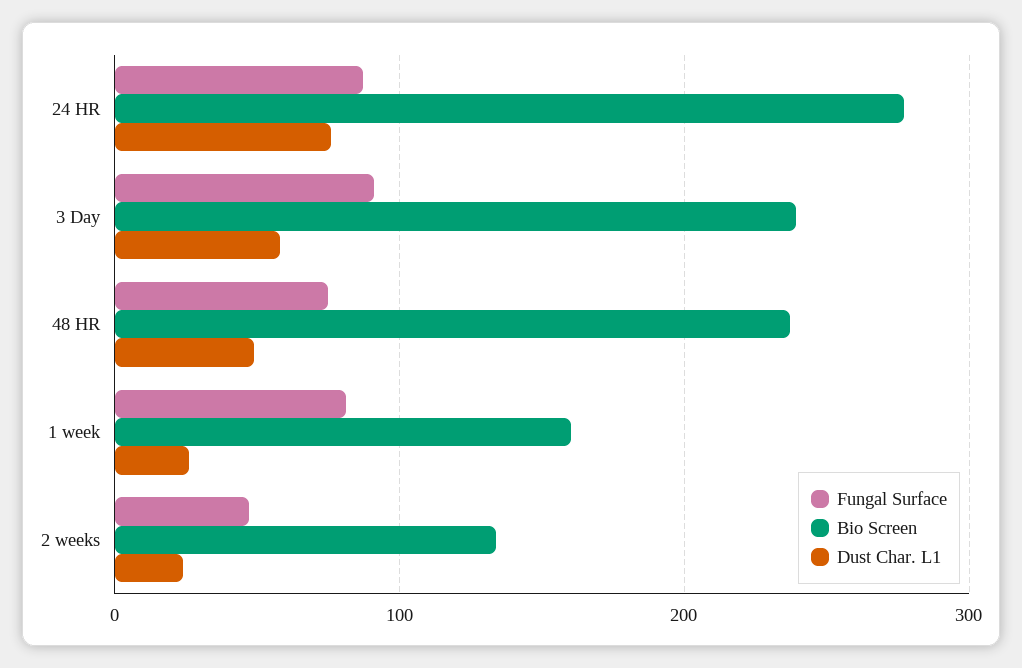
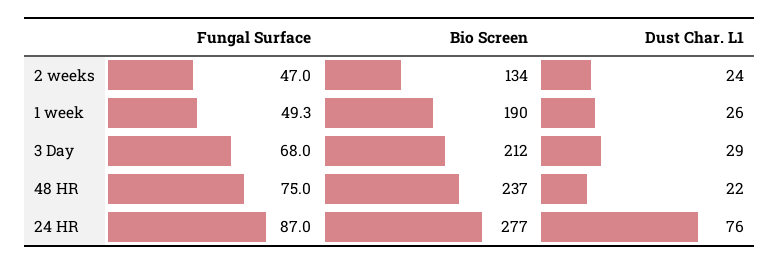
  {
    "Fungal Surface": {
      "24 HR": 87,
-     "3 Day": 90,
+     "3 Day": 68,
      "48 HR": 75,
-     "1 week": 80,
+     "1 week": 49.3,
      "2 weeks": 47
    },
    "Bio Screen": {
      "24 HR": 277,
-     "3 Day": 240,
+     "3 Day": 212,
      "48 HR": 237,
-     "1 week": 160,
+     "1 week": 190,
      "2 weeks": 134
    },
    "Dust Char. L1": {
      "24 HR": 76,
-     "3 Day": 60,
+     "3 Day": 29,
-     "48 HR": 50,
+     "48 HR": 22,
      "1 week": 26,
      "2 weeks": 24
    }
  }

